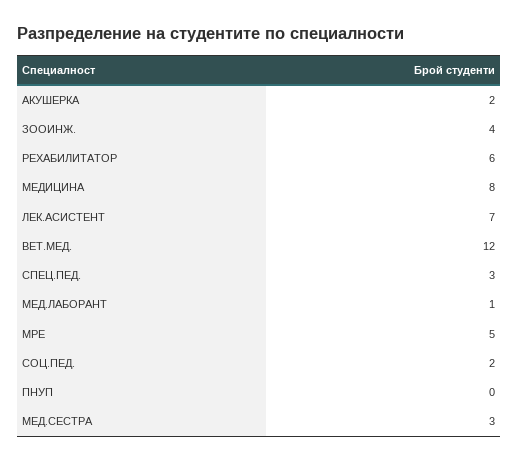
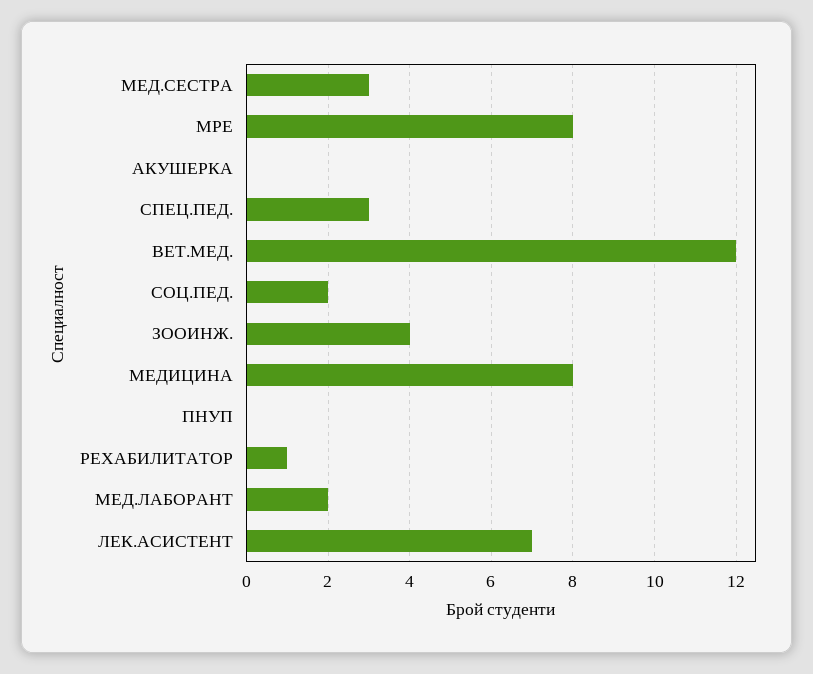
  {
-   "АКУШЕРКА": 2,
+   "АКУШЕРКА": 0,
    "ЗООИНЖ.": 4,
-   "РЕХАБИЛИТАТОР": 6,
+   "РЕХАБИЛИТАТОР": 1,
    "МЕДИЦИНА": 8,
    "ЛЕК.АСИСТЕНТ": 7,
    "ВЕТ.МЕД.": 12,
    "СПЕЦ.ПЕД.": 3,
-   "МЕД.ЛАБОРАНТ": 1,
+   "МЕД.ЛАБОРАНТ": 2,
-   "МРЕ": 5,
+   "МРЕ": 8,
    "СОЦ.ПЕД.": 2,
    "ПНУП": 0,
    "МЕД.СЕСТРА": 3
  }

